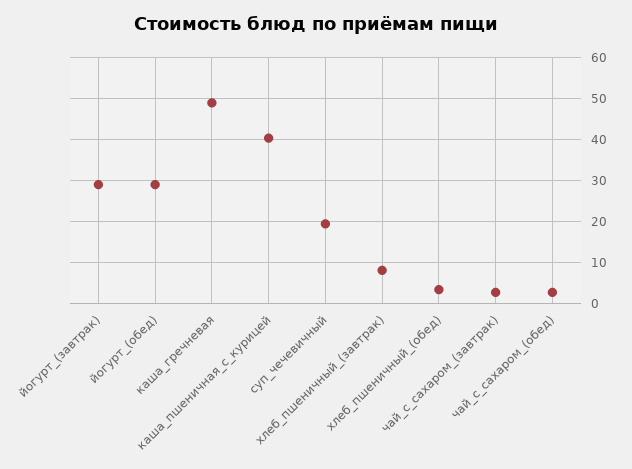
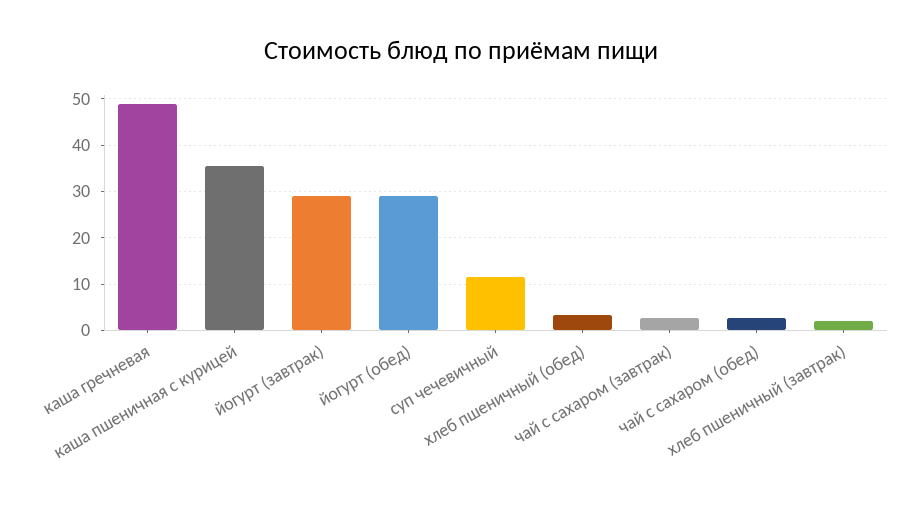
  {
    "йогурт_(завтрак)": 30,
    "йогурт_(обед)": 30,
    "каша_гречневая": 48,
-   "каша_пшеничная_с_курицей": 40,
+   "каша_пшеничная_с_курицей": 36,
-   "суп_чечевичный": 20,
+   "суп_чечевичный": 12,
-   "хлеб_пшеничный_(завтрак)": 8,
+   "хлеб_пшеничный_(завтрак)": 2,
    "хлеб_пшеничный_(обед)": 4,
    "чай_с_сахаром_(завтрак)": 2,
    "чай_с_сахаром_(обед)": 2
  }

